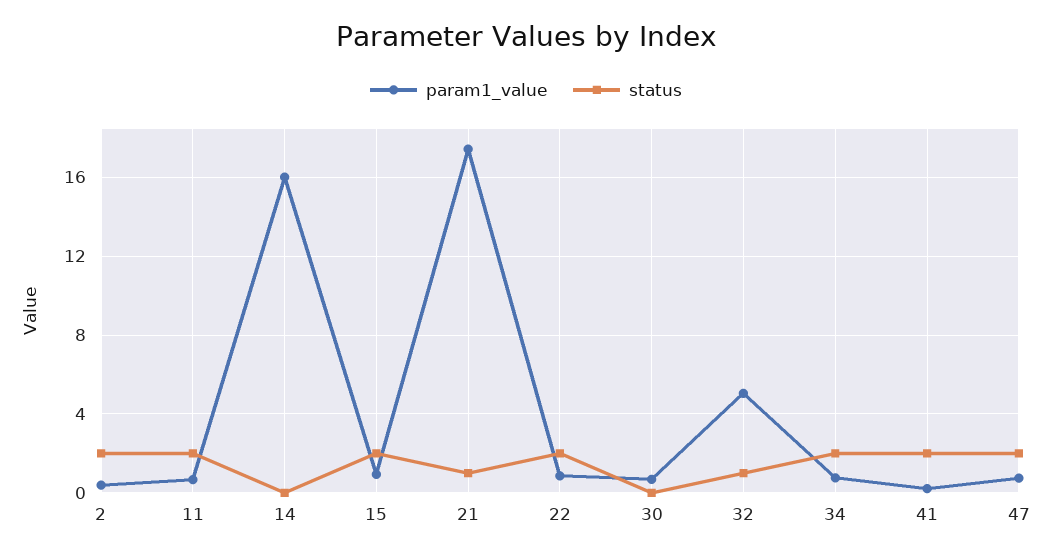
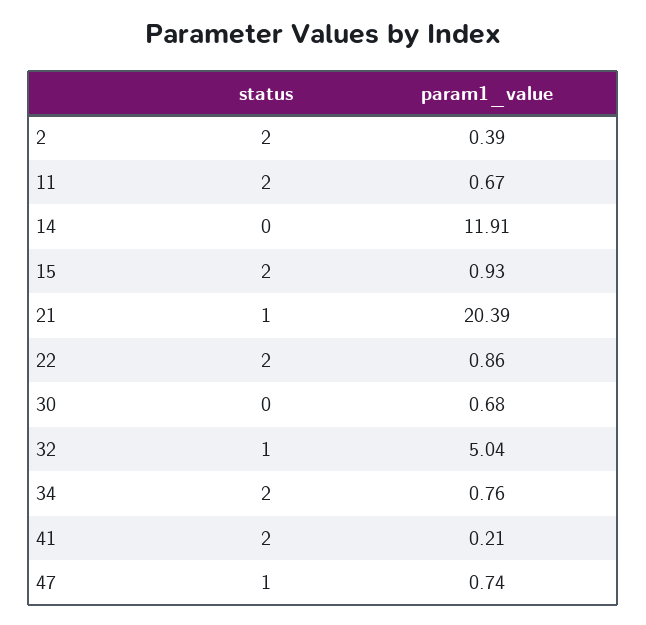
  {
    "param1_value": {
      "2": 0.39,
      "11": 0.67,
-     "14": 16,
+     "14": 11.91,
      "15": 0.93,
-     "21": 17.5,
+     "21": 20.39,
      "22": 0.86,
      "30": 0.68,
      "32": 5.04,
      "34": 0.76,
      "41": 0.21,
      "47": 0.74
    },
    "status": {
      "2": 2,
      "11": 2,
      "14": 0,
      "15": 2,
      "21": 1,
      "22": 2,
      "30": 0,
      "32": 1,
      "34": 2,
      "41": 2,
-     "47": 2
+     "47": 1
    }
  }

